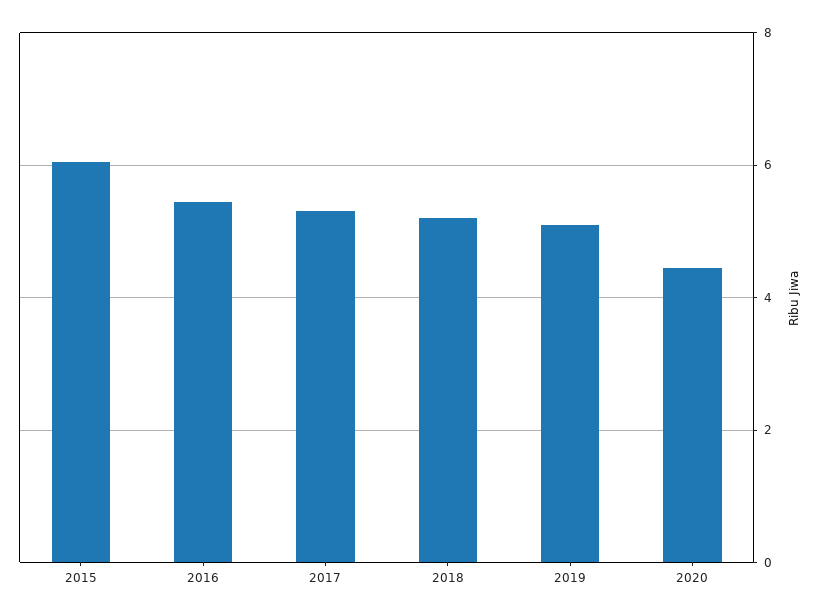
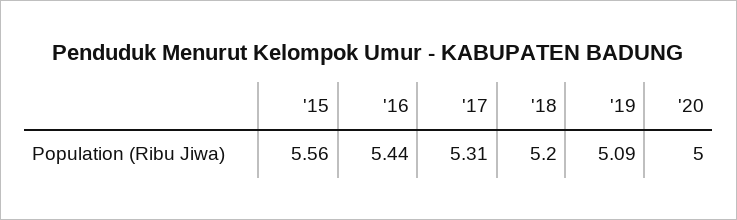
  {
-   "2015": 6,
+   "2015": 5.56,
    "2016": 5.44,
    "2017": 5.31,
    "2018": 5.2,
    "2019": 5.09,
-   "2020": 4.4
+   "2020": 5
  }

